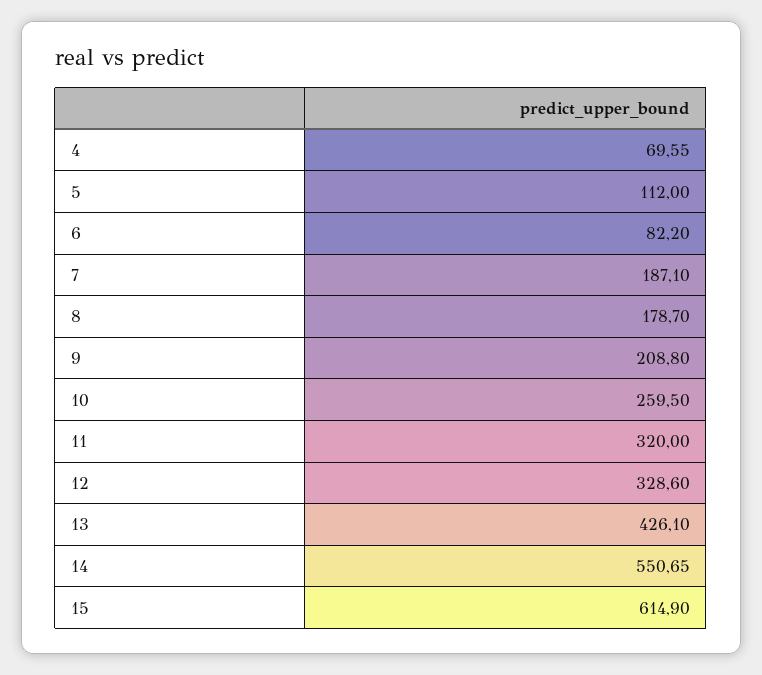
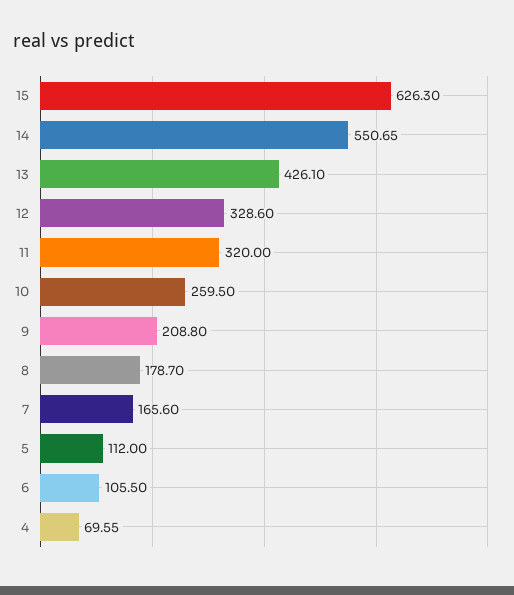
  {
    "4": 69.55,
    "5": 112,
-   "6": 82.2,
+   "6": 105.5,
-   "7": 187.1,
+   "7": 165.6,
    "8": 178.7,
    "9": 208.8,
    "10": 259.5,
    "11": 320,
    "12": 328.6,
    "13": 426.1,
    "14": 550.65,
-   "15": 614.9
+   "15": 626.3
  }

